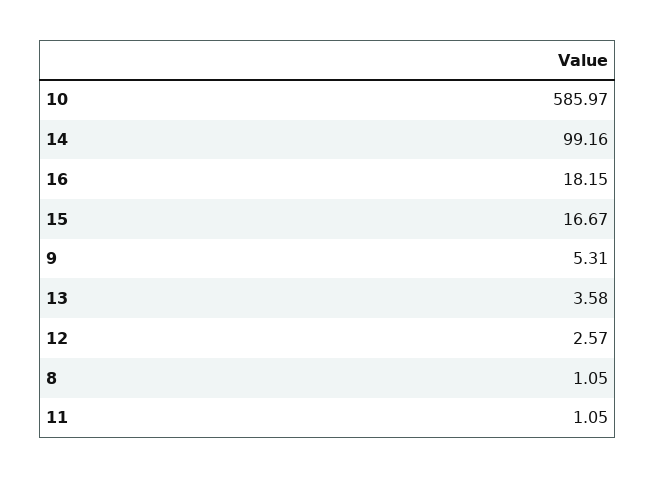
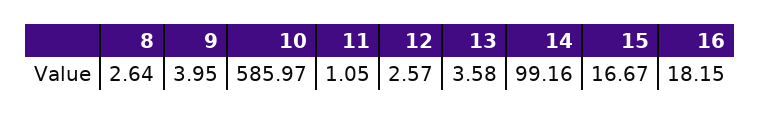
  {
    "10": 585.97,
    "14": 99.16,
    "16": 18.15,
    "15": 16.67,
-   "9": 5.31,
+   "9": 3.95,
    "13": 3.58,
    "12": 2.57,
-   "8": 1.05,
+   "8": 2.64,
    "11": 1.05
  }

